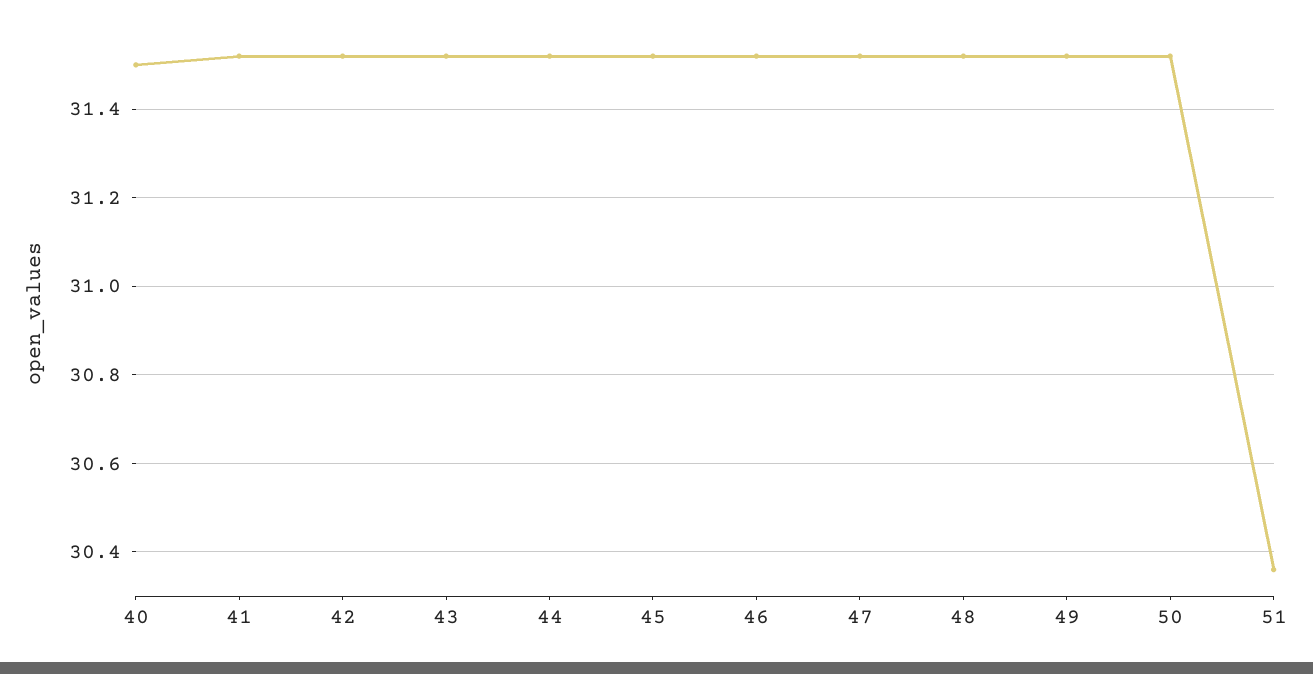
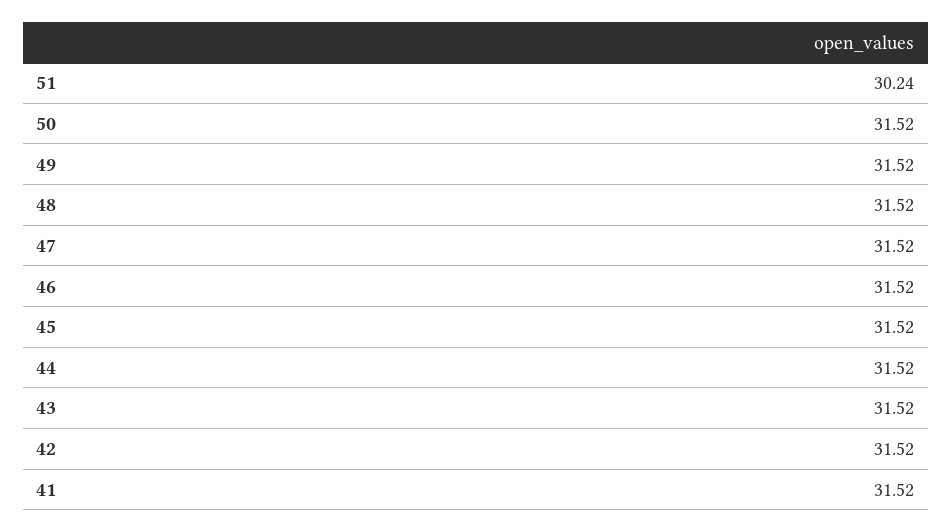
  {
-   "40": 31.5,
    "41": 31.52,
    "42": 31.52,
    "43": 31.52,
    "44": 31.52,
    "45": 31.52,
    "46": 31.52,
    "47": 31.52,
    "48": 31.52,
    "49": 31.52,
    "50": 31.52,
-   "51": 30.35
+   "51": 30.24
  }

